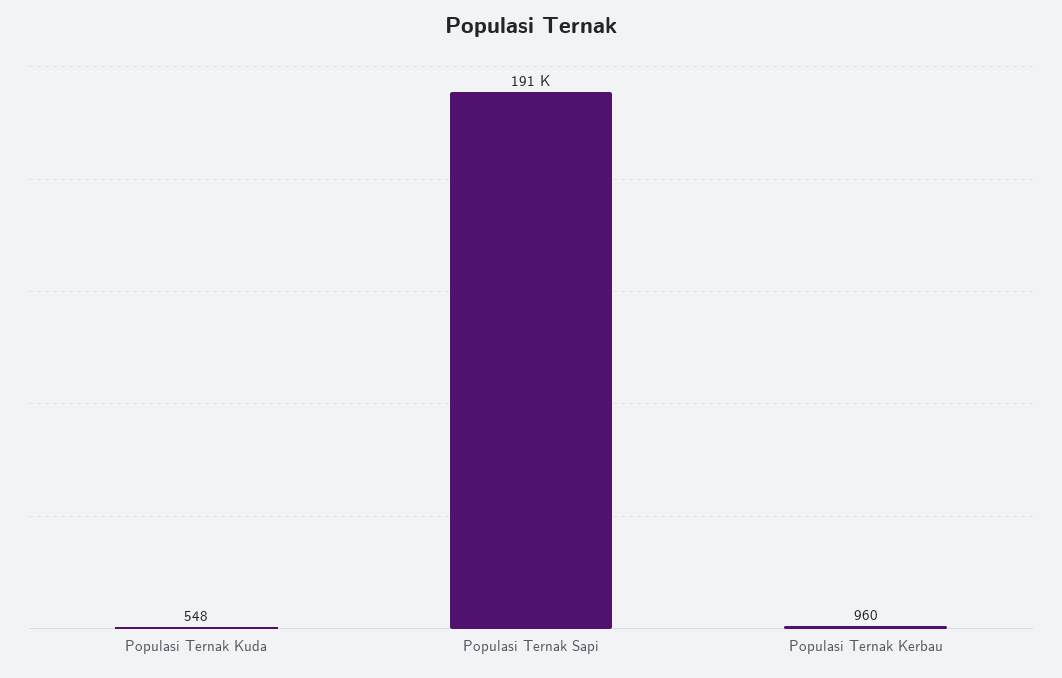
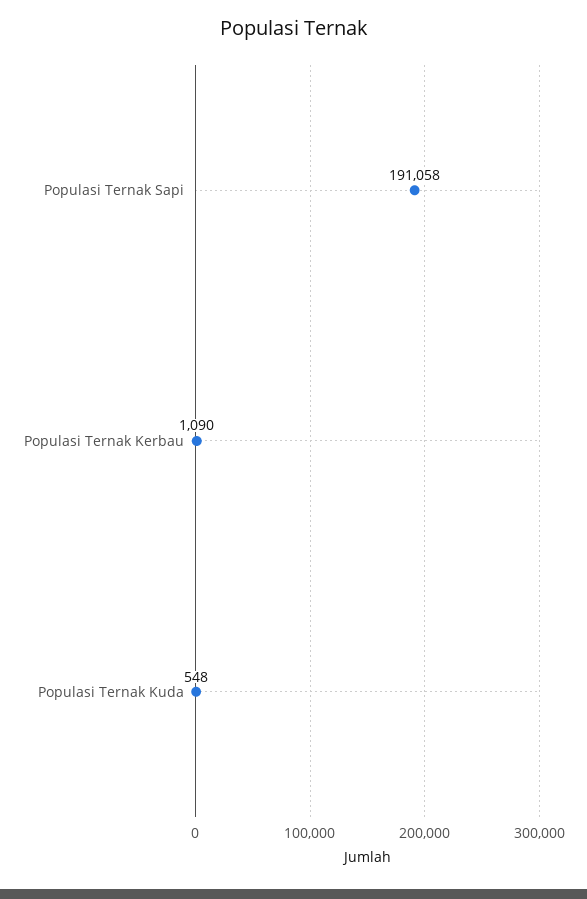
  {
    "Populasi Ternak Kuda": 548,
    "Populasi Ternak Sapi": 191058,
-   "Populasi Ternak Kerbau": 960
+   "Populasi Ternak Kerbau": 1090
  }

